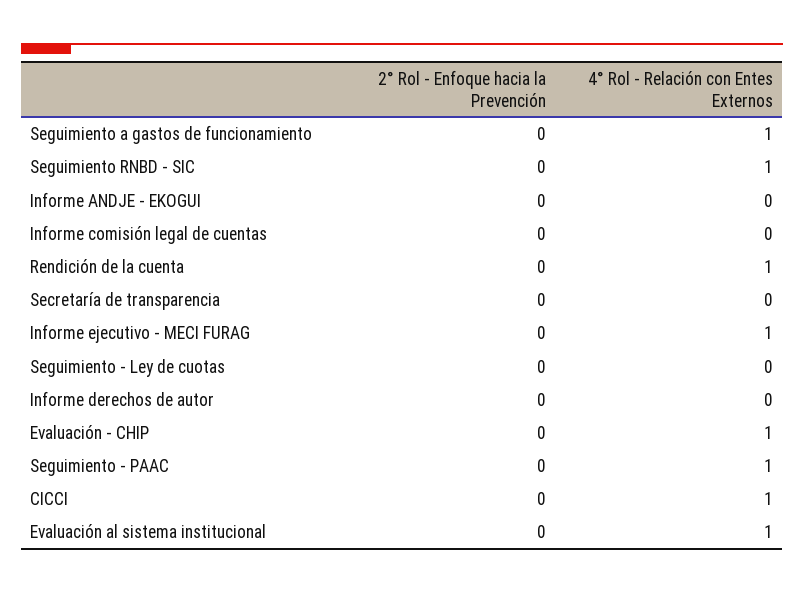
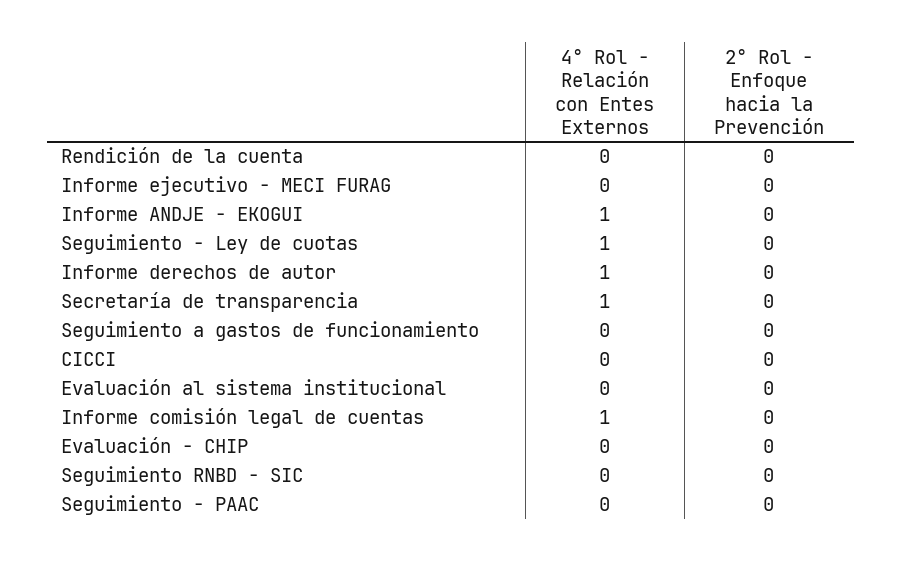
  {
    "2° Rol - Enfoque hacia la Prevención": {
      "Seguimiento a gastos de funcionamiento": 0,
      "Seguimiento RNBD - SIC": 0,
      "Informe ANDJE - EKOGUI": 0,
      "Informe comisión legal de cuentas": 0,
      "Rendición de la cuenta": 0,
      "Secretaría de transparencia": 0,
      "Informe ejecutivo - MECI FURAG": 0,
      "Seguimiento - Ley de cuotas": 0,
      "Informe derechos de autor": 0,
      "Evaluación - CHIP": 0,
      "Seguimiento - PAAC": 0,
      "CICCI": 0,
      "Evaluación al sistema institucional": 0
    },
    "4° Rol - Relación con Entes Externos": {
-     "Seguimiento a gastos de funcionamiento": 1,
+     "Seguimiento a gastos de funcionamiento": 0,
-     "Seguimiento RNBD - SIC": 1,
+     "Seguimiento RNBD - SIC": 0,
-     "Informe ANDJE - EKOGUI": 0,
+     "Informe ANDJE - EKOGUI": 1,
-     "Informe comisión legal de cuentas": 0,
+     "Informe comisión legal de cuentas": 1,
-     "Rendición de la cuenta": 1,
+     "Rendición de la cuenta": 0,
-     "Secretaría de transparencia": 0,
+     "Secretaría de transparencia": 1,
-     "Informe ejecutivo - MECI FURAG": 1,
+     "Informe ejecutivo - MECI FURAG": 0,
-     "Seguimiento - Ley de cuotas": 0,
+     "Seguimiento - Ley de cuotas": 1,
-     "Informe derechos de autor": 0,
+     "Informe derechos de autor": 1,
-     "Evaluación - CHIP": 1,
+     "Evaluación - CHIP": 0,
-     "Seguimiento - PAAC": 1,
+     "Seguimiento - PAAC": 0,
-     "CICCI": 1,
+     "CICCI": 0,
-     "Evaluación al sistema institucional": 1
+     "Evaluación al sistema institucional": 0
    }
  }

